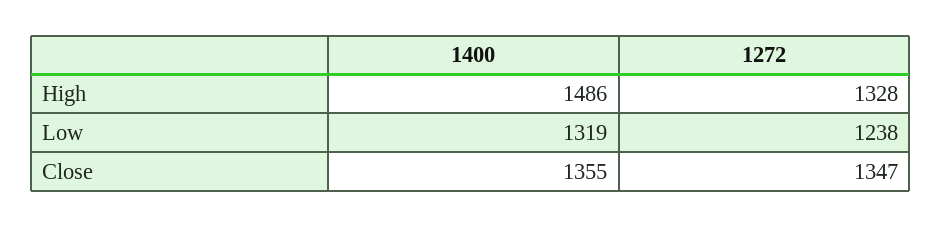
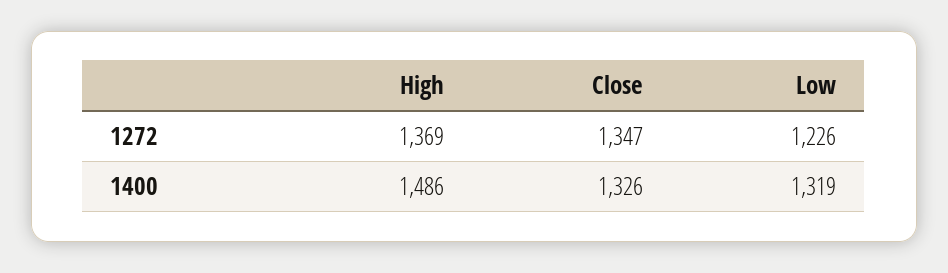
  {
    "1400": {
      "High": 1486,
      "Low": 1319,
-     "Close": 1355
+     "Close": 1326
    },
    "1272": {
-     "High": 1328,
+     "High": 1369,
-     "Low": 1238,
+     "Low": 1226,
      "Close": 1347
    }
  }

